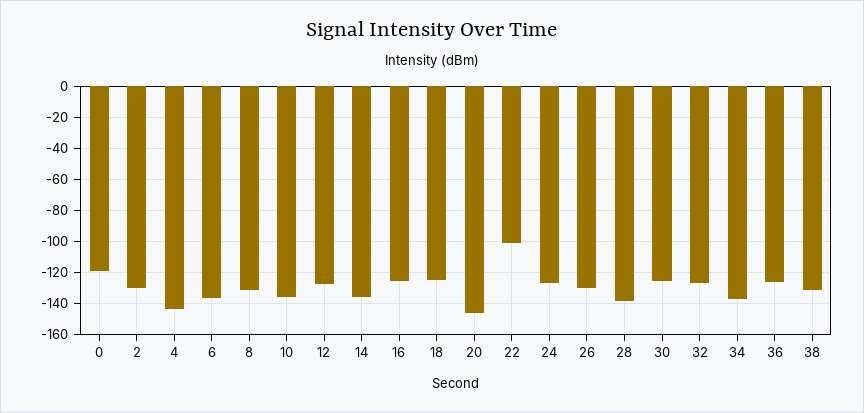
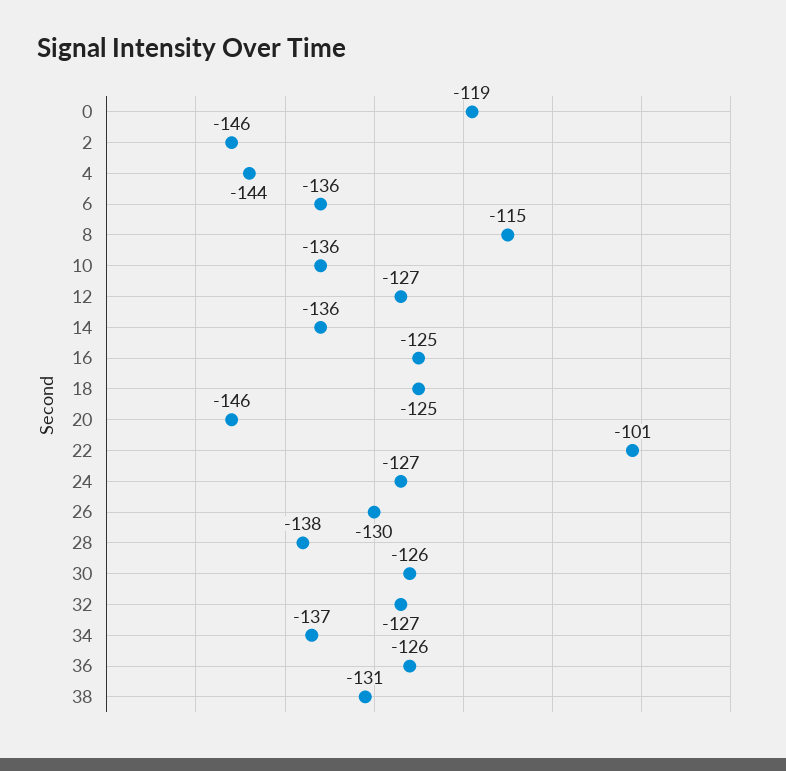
  {
    "0": -119,
-   "2": -130,
+   "2": -146,
    "4": -144,
    "6": -136,
-   "8": -130,
+   "8": -115,
    "10": -136,
    "12": -127,
    "14": -136,
    "16": -125,
    "18": -125,
    "20": -146,
    "22": -101,
    "24": -127,
    "26": -130,
    "28": -138,
    "30": -126,
    "32": -127,
    "34": -137,
    "36": -126,
    "38": -131
  }

